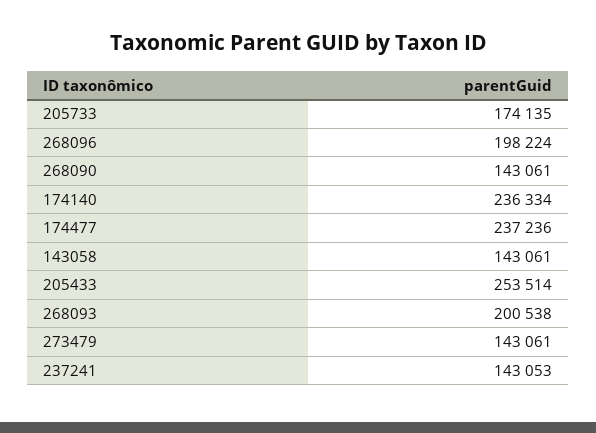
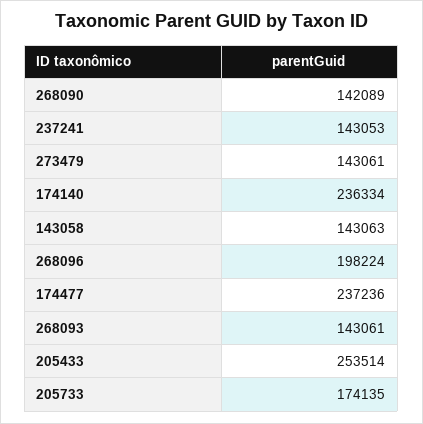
  {
    "205733": 174135,
    "268096": 198224,
-   "268090": 143061,
+   "268090": 142089,
    "174140": 236334,
    "174477": 237236,
-   "143058": 143061,
+   "143058": 143063,
    "205433": 253514,
-   "268093": 200538,
+   "268093": 143061,
    "273479": 143061,
    "237241": 143053
  }

